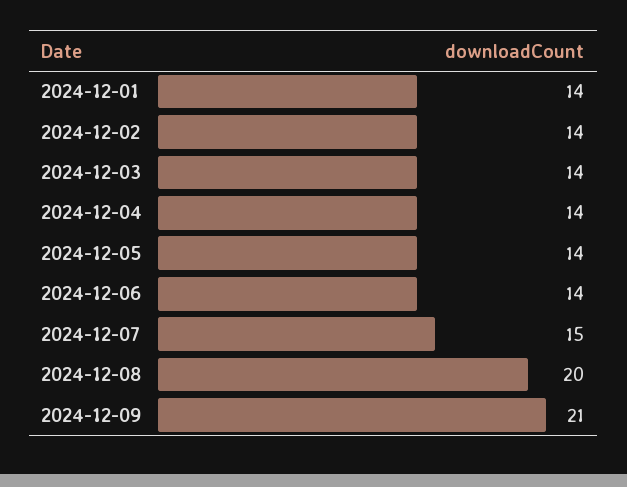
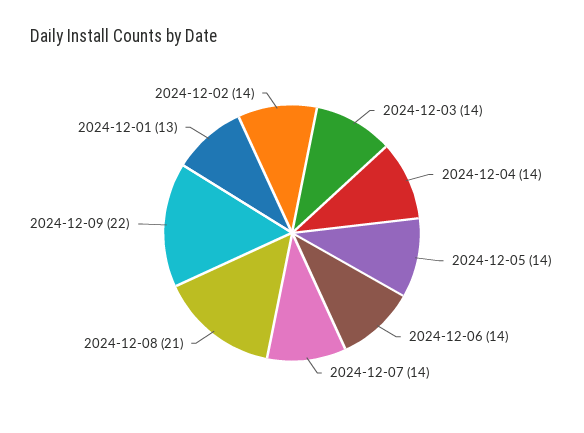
  {
-   "2024-12-01": 14,
+   "2024-12-01": 13,
    "2024-12-02": 14,
    "2024-12-03": 14,
    "2024-12-04": 14,
    "2024-12-05": 14,
    "2024-12-06": 14,
-   "2024-12-07": 15,
+   "2024-12-07": 14,
-   "2024-12-08": 20,
+   "2024-12-08": 21,
-   "2024-12-09": 21
+   "2024-12-09": 22
  }

